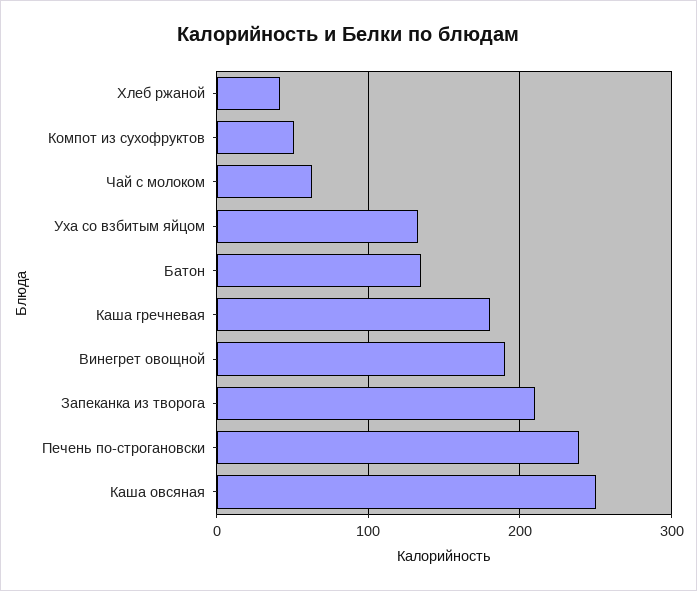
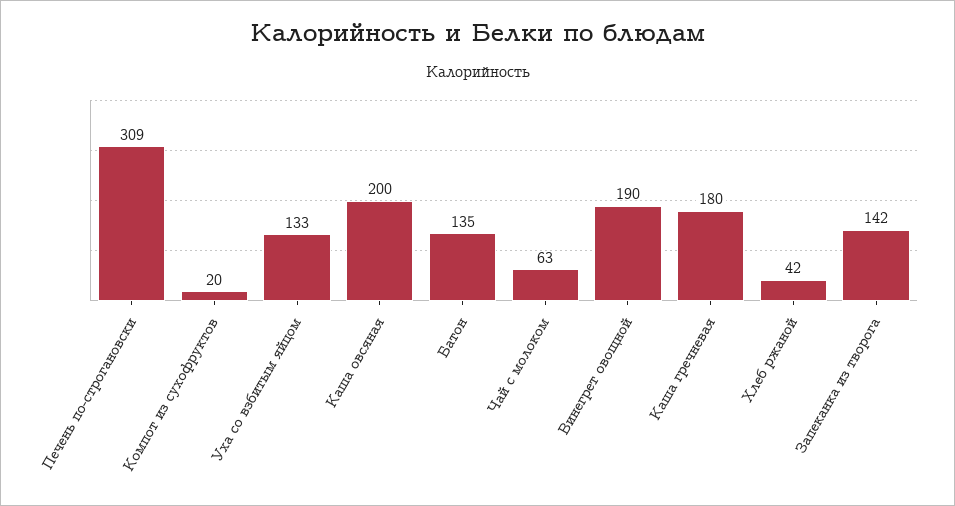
  {
    "Хлеб ржаной": 42,
-   "Компот из сухофруктов": 50,
+   "Компот из сухофруктов": 20,
    "Чай с молоком": 63,
    "Уха со взбитым яйцом": 133,
    "Батон": 135,
    "Каша гречневая": 180,
    "Винегрет овощной": 190,
-   "Запеканка из творога": 210,
+   "Запеканка из творога": 142,
-   "Печень по-строгановски": 240,
+   "Печень по-строгановски": 309,
-   "Каша овсяная": 250
+   "Каша овсяная": 200
  }

